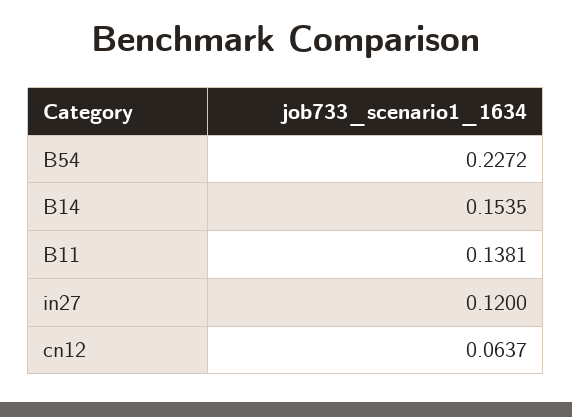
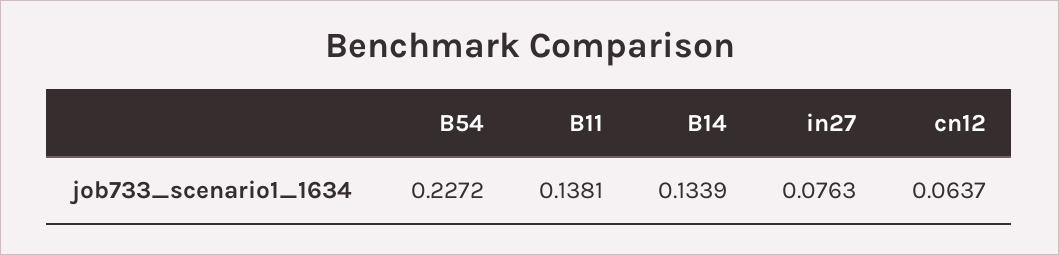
  {
    "B54": 0.2272,
-   "B14": 0.1535,
+   "B14": 0.1339,
    "B11": 0.1381,
-   "in27": 0.12,
+   "in27": 0.0763,
    "cn12": 0.0637
  }

